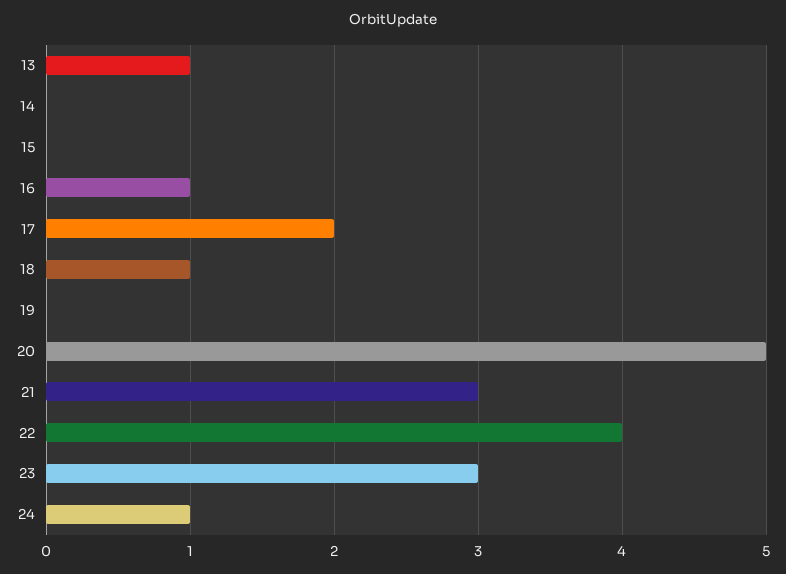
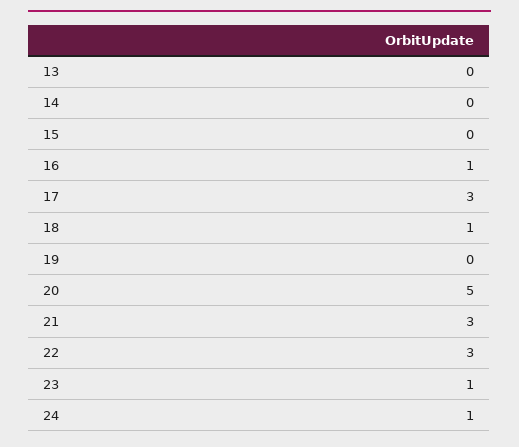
  {
-   "13": 1,
+   "13": 0,
    "14": 0,
    "15": 0,
    "16": 1,
-   "17": 2,
+   "17": 3,
    "18": 1,
    "19": 0,
    "20": 5,
    "21": 3,
-   "22": 4,
+   "22": 3,
-   "23": 3,
+   "23": 1,
    "24": 1
  }

